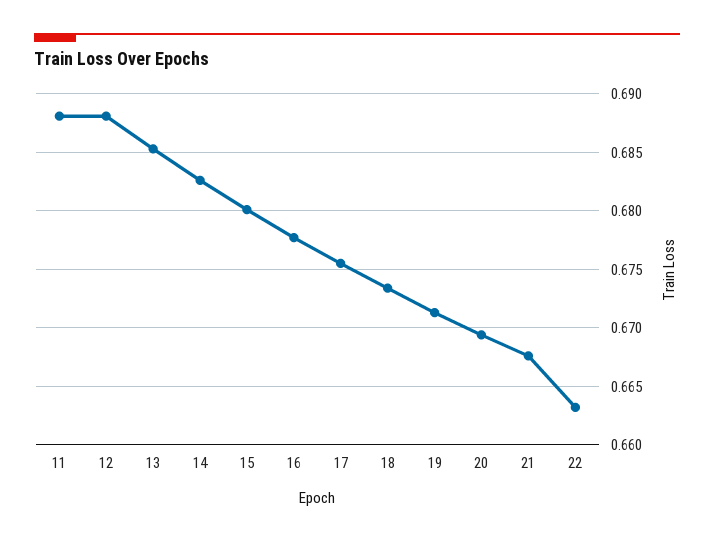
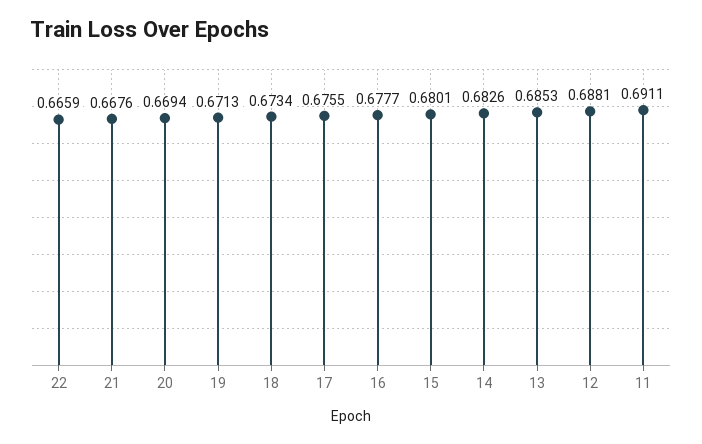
  {
-   "11": 0.688,
+   "11": 0.6911,
    "12": 0.6881,
    "13": 0.6853,
    "14": 0.6826,
    "15": 0.6801,
    "16": 0.6777,
    "17": 0.6755,
    "18": 0.6734,
    "19": 0.6713,
    "20": 0.6694,
    "21": 0.6676,
-   "22": 0.663
+   "22": 0.6659
  }

